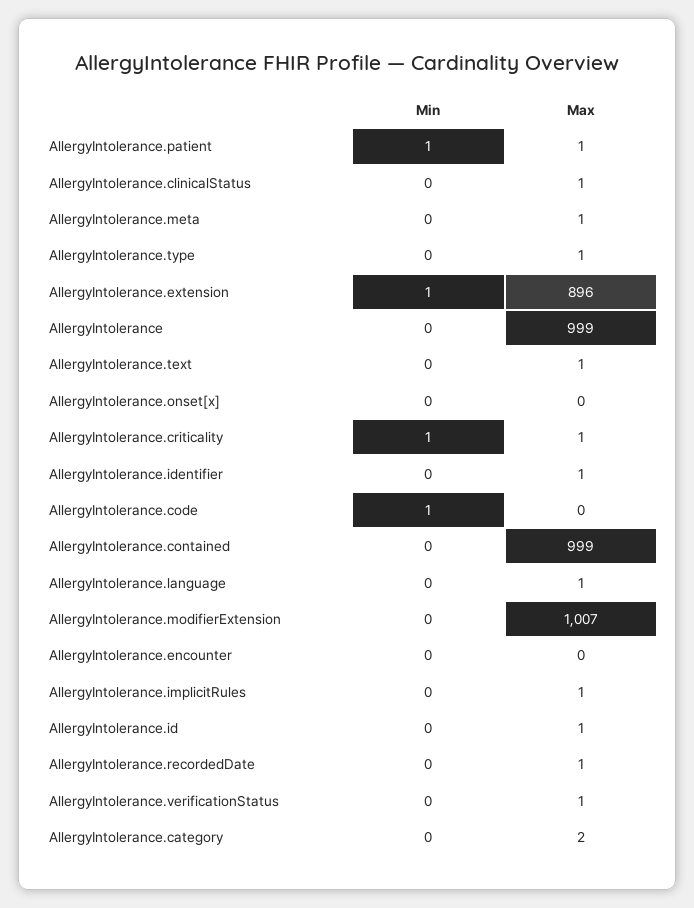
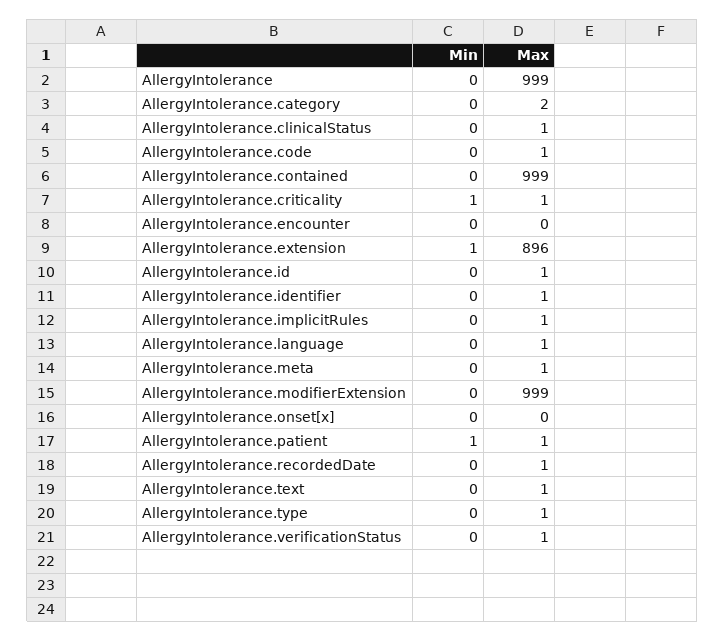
  {
    "Min": {
      "AllergyIntolerance.patient": 1,
      "AllergyIntolerance.clinicalStatus": 0,
      "AllergyIntolerance.meta": 0,
      "AllergyIntolerance.type": 0,
      "AllergyIntolerance.extension": 1,
      "AllergyIntolerance": 0,
      "AllergyIntolerance.text": 0,
      "AllergyIntolerance.onset[x]": 0,
      "AllergyIntolerance.criticality": 1,
      "AllergyIntolerance.identifier": 0,
-     "AllergyIntolerance.code": 1,
+     "AllergyIntolerance.code": 0,
      "AllergyIntolerance.contained": 0,
      "AllergyIntolerance.language": 0,
      "AllergyIntolerance.modifierExtension": 0,
      "AllergyIntolerance.encounter": 0,
      "AllergyIntolerance.implicitRules": 0,
      "AllergyIntolerance.id": 0,
      "AllergyIntolerance.recordedDate": 0,
      "AllergyIntolerance.verificationStatus": 0,
      "AllergyIntolerance.category": 0
    },
    "Max": {
      "AllergyIntolerance.patient": 1,
      "AllergyIntolerance.clinicalStatus": 1,
      "AllergyIntolerance.meta": 1,
      "AllergyIntolerance.type": 1,
      "AllergyIntolerance.extension": 896,
      "AllergyIntolerance": 999,
      "AllergyIntolerance.text": 1,
      "AllergyIntolerance.onset[x]": 0,
      "AllergyIntolerance.criticality": 1,
      "AllergyIntolerance.identifier": 1,
-     "AllergyIntolerance.code": 0,
+     "AllergyIntolerance.code": 1,
      "AllergyIntolerance.contained": 999,
      "AllergyIntolerance.language": 1,
-     "AllergyIntolerance.modifierExtension": 1007,
+     "AllergyIntolerance.modifierExtension": 999,
      "AllergyIntolerance.encounter": 0,
      "AllergyIntolerance.implicitRules": 1,
      "AllergyIntolerance.id": 1,
      "AllergyIntolerance.recordedDate": 1,
      "AllergyIntolerance.verificationStatus": 1,
      "AllergyIntolerance.category": 2
    }
  }

